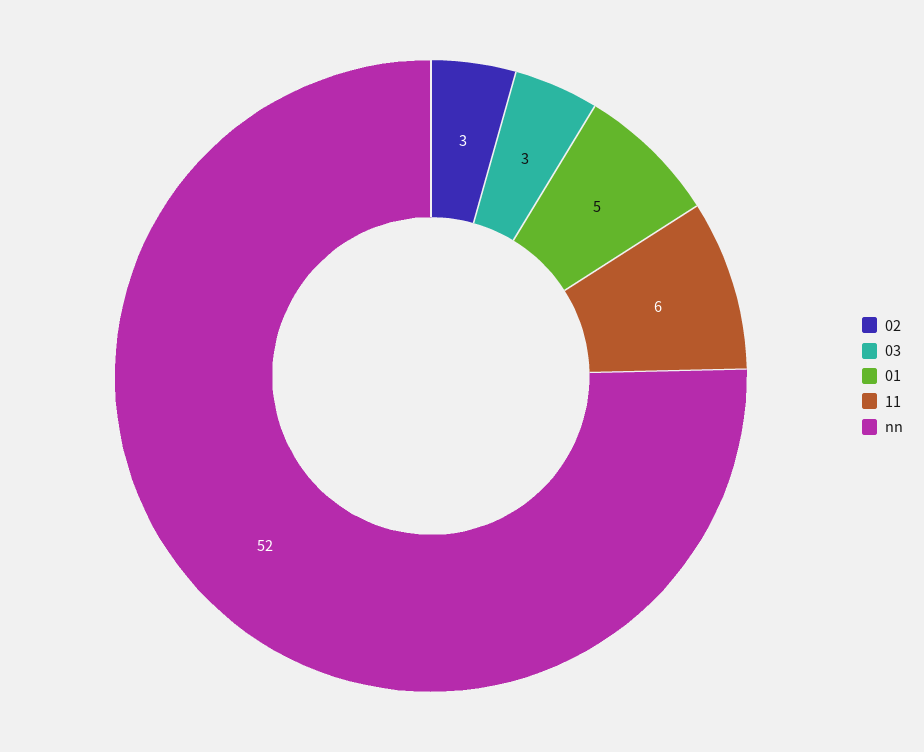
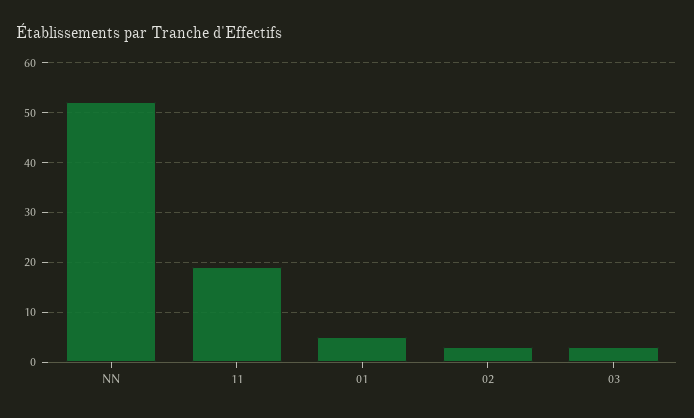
  {
    "02": 3,
    "03": 3,
    "01": 5,
-   "11": 6,
+   "11": 20,
    "nn": 52
  }

